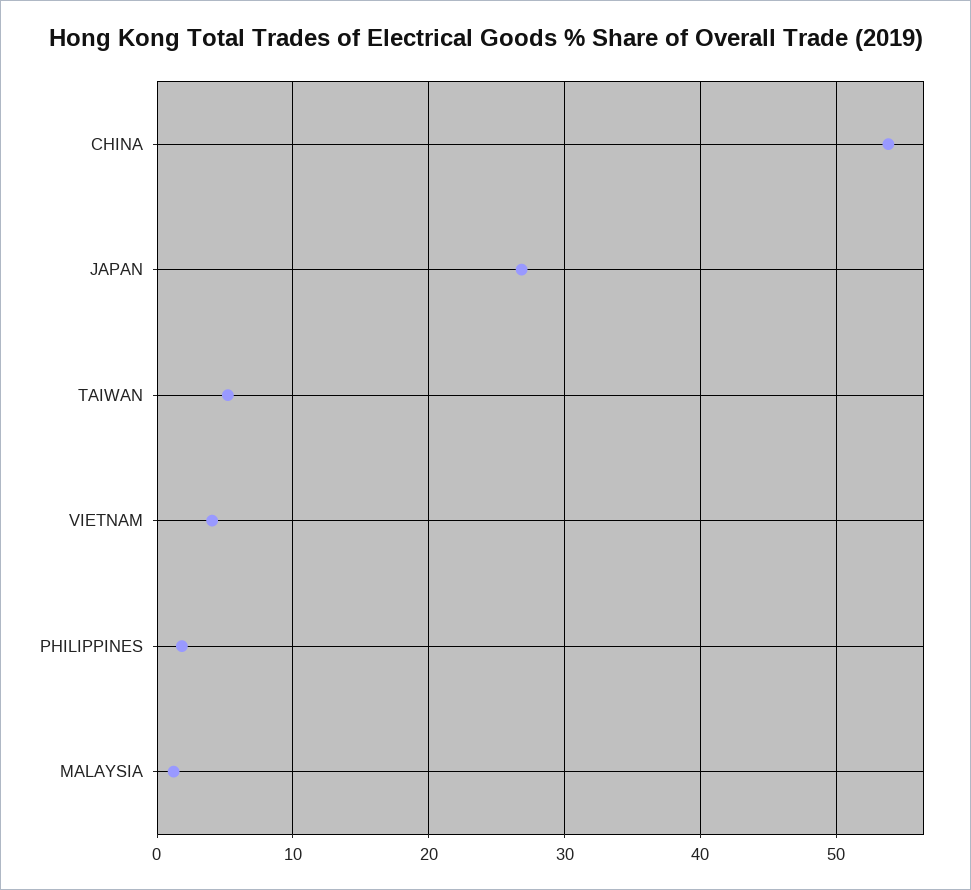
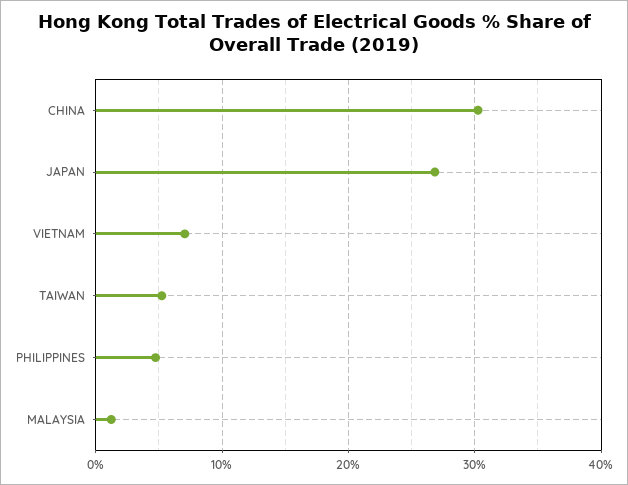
  {
-   "CHINA": 54,
+   "CHINA": 30,
    "JAPAN": 27,
    "TAIWAN": 5,
-   "VIETNAM": 4,
+   "VIETNAM": 7,
-   "PHILIPPINES": 2,
+   "PHILIPPINES": 5,
    "MALAYSIA": 1
  }

